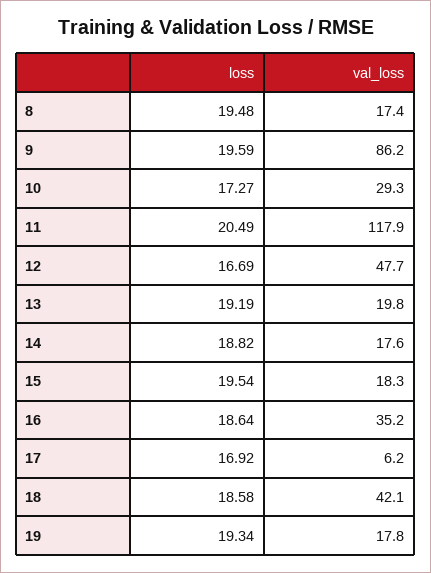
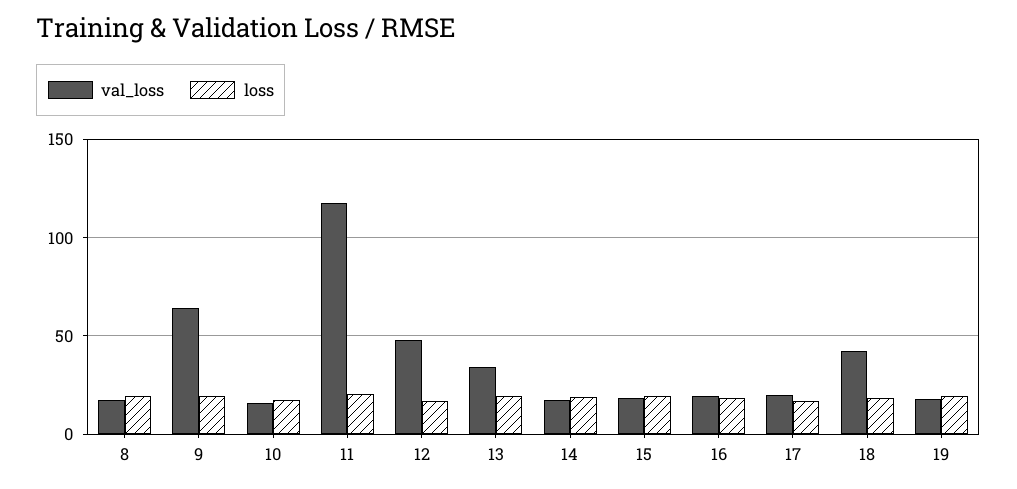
  {
    "loss": {
      "8": 19.48,
      "9": 19.59,
      "10": 17.27,
      "11": 20.49,
      "12": 16.69,
      "13": 19.19,
      "14": 18.82,
      "15": 19.54,
      "16": 18.64,
      "17": 16.92,
      "18": 18.58,
      "19": 19.34
    },
    "val_loss": {
      "8": 17.4,
-     "9": 86.2,
+     "9": 65,
-     "10": 29.3,
+     "10": 15,
      "11": 117.9,
      "12": 47.7,
-     "13": 19.8,
+     "13": 35,
      "14": 17.6,
      "15": 18.3,
-     "16": 35.2,
+     "16": 20,
-     "17": 6.2,
+     "17": 20,
      "18": 42.1,
      "19": 17.8
    }
  }

